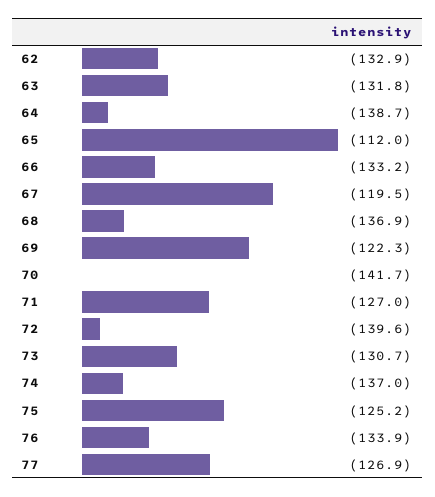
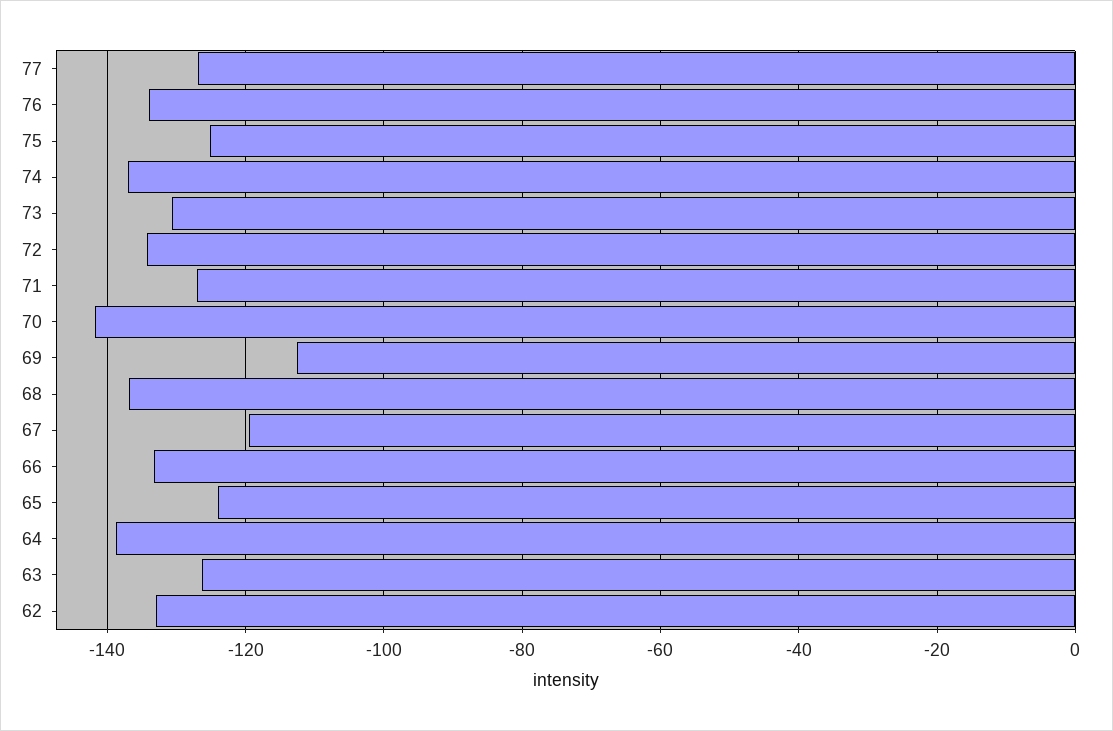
  {
    "62": -132.9,
-   "63": -131.8,
+   "63": -126,
    "64": -138.7,
-   "65": -112,
+   "65": -124,
    "66": -133.2,
    "67": -119.5,
    "68": -136.9,
-   "69": -122.3,
+   "69": -112,
    "70": -141.7,
    "71": -127,
-   "72": -139.6,
+   "72": -134,
    "73": -130.7,
    "74": -137,
    "75": -125.2,
    "76": -133.9,
    "77": -126.9
  }

